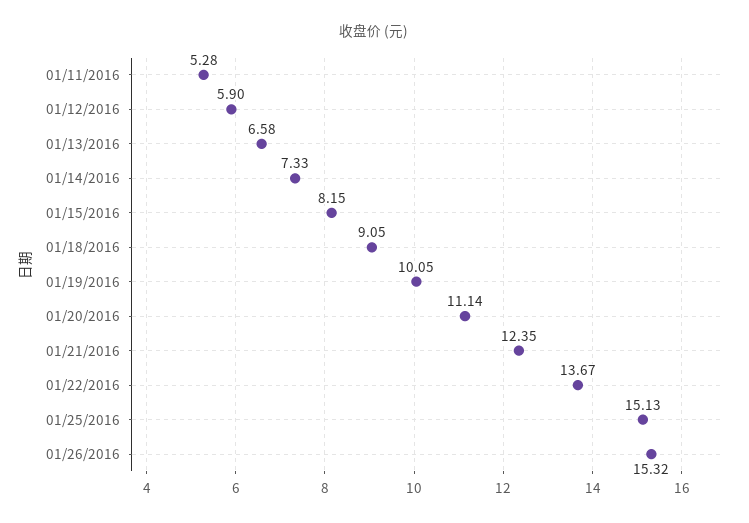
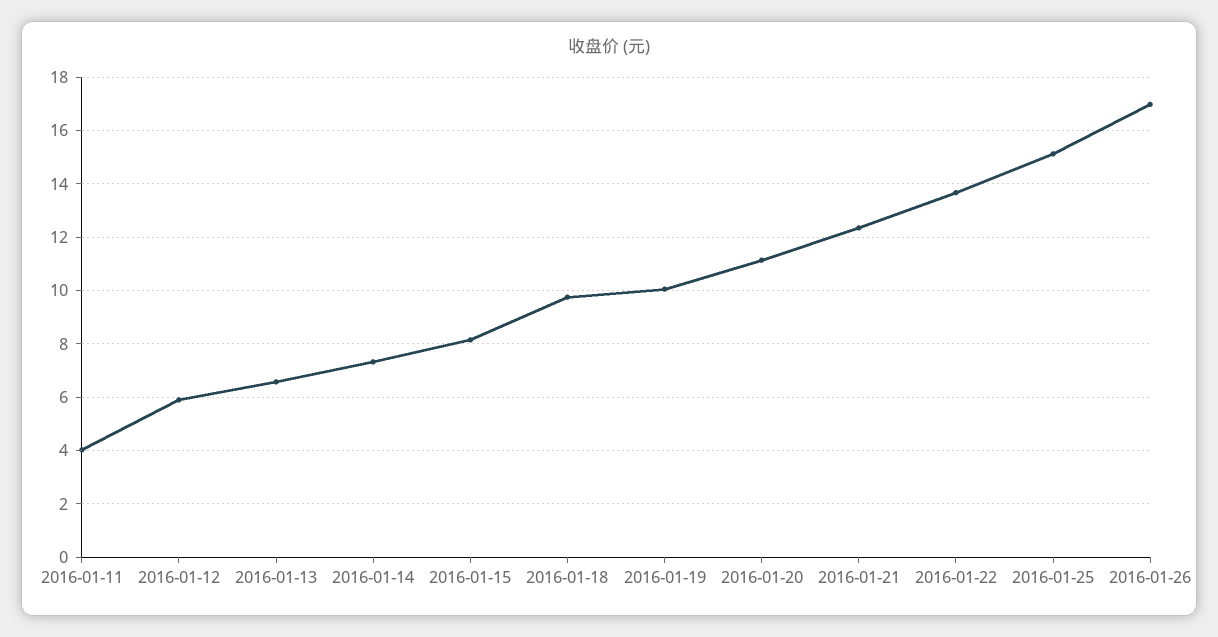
  {
-   "01/11/2016": 5.28,
+   "01/11/2016": 4,
    "01/12/2016": 5.9,
    "01/13/2016": 6.58,
    "01/14/2016": 7.33,
    "01/15/2016": 8.15,
-   "01/18/2016": 9.05,
+   "01/18/2016": 9.75,
    "01/19/2016": 10.05,
    "01/20/2016": 11.14,
    "01/21/2016": 12.35,
    "01/22/2016": 13.67,
    "01/25/2016": 15.13,
-   "01/26/2016": 15.32
+   "01/26/2016": 17
  }

